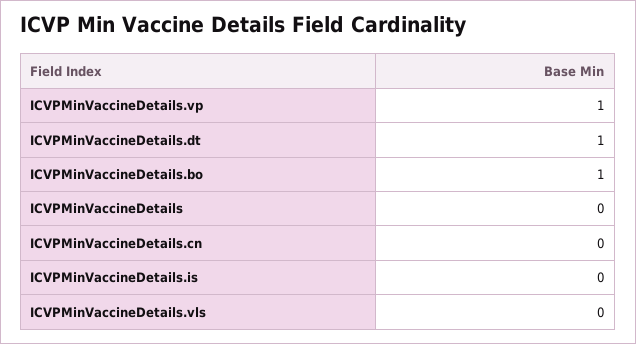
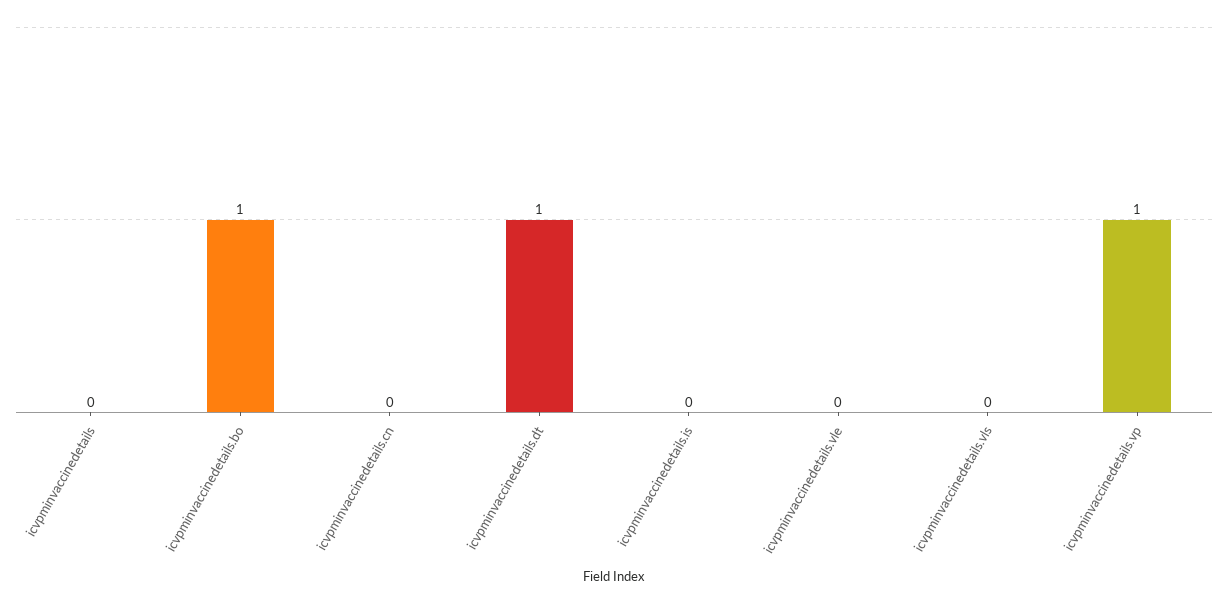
  {
    "ICVPMinVaccineDetails.vp": 1,
    "ICVPMinVaccineDetails.dt": 1,
    "ICVPMinVaccineDetails.bo": 1,
    "ICVPMinVaccineDetails": 0,
    "ICVPMinVaccineDetails.cn": 0,
    "ICVPMinVaccineDetails.is": 0,
-   "ICVPMinVaccineDetails.vls": 0
+   "ICVPMinVaccineDetails.vls": 0,
+   "icvpminvaccinedetails.vle": 0
  }

